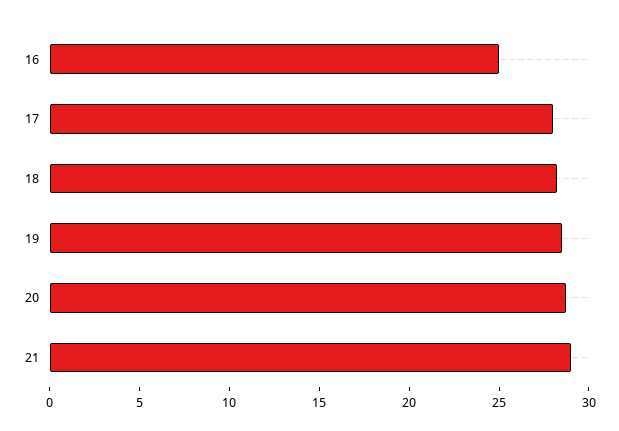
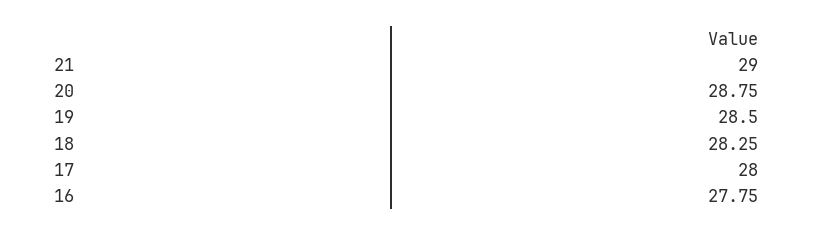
  {
-   "16": 25,
+   "16": 27.75,
    "17": 28,
    "18": 28.25,
    "19": 28.5,
    "20": 28.75,
    "21": 29
  }

